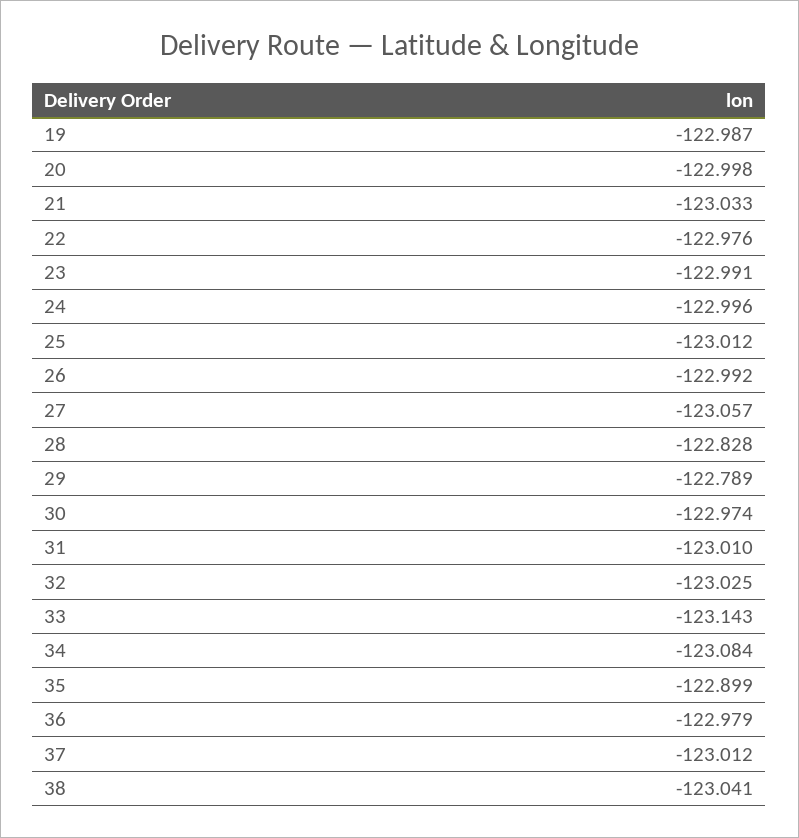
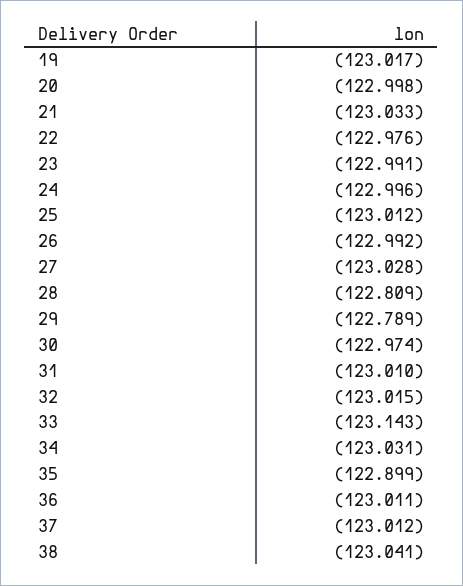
  {
-   "19": -122.987,
+   "19": -123.017,
    "20": -122.998,
    "21": -123.033,
    "22": -122.976,
    "23": -122.991,
    "24": -122.996,
    "25": -123.012,
    "26": -122.992,
-   "27": -123.057,
+   "27": -123.028,
-   "28": -122.828,
+   "28": -122.809,
    "29": -122.789,
    "30": -122.974,
    "31": -123.01,
-   "32": -123.025,
+   "32": -123.015,
    "33": -123.143,
-   "34": -123.084,
+   "34": -123.031,
    "35": -122.899,
-   "36": -122.979,
+   "36": -123.011,
    "37": -123.012,
    "38": -123.041
  }

